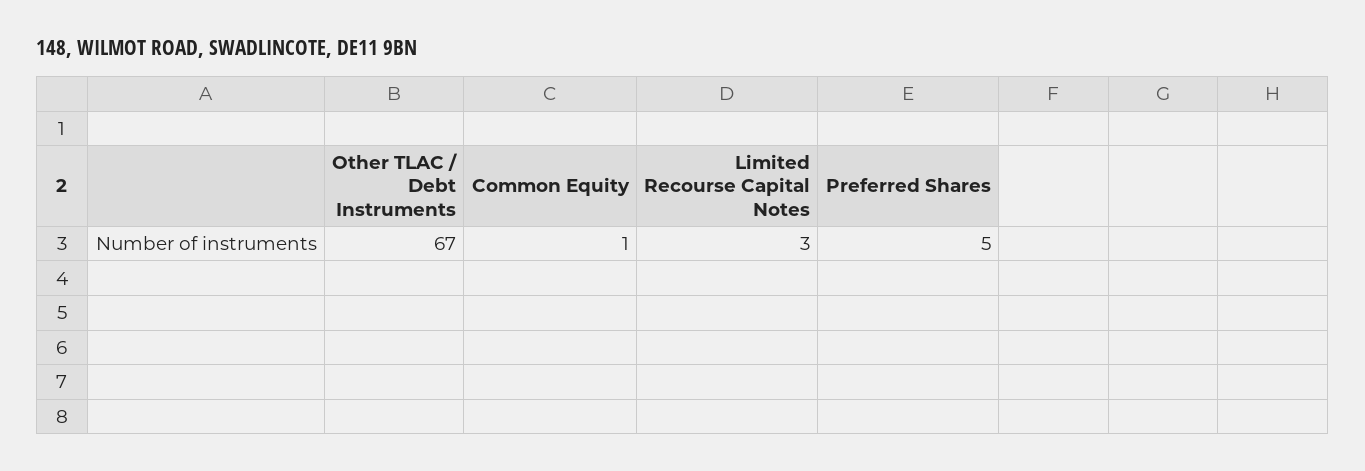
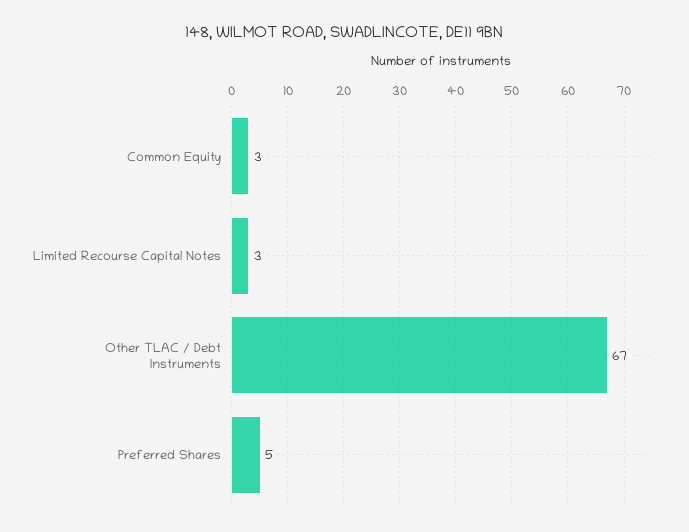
  {
    "Other TLAC / Debt Instruments": 67,
-   "Common Equity": 1,
+   "Common Equity": 3,
    "Limited Recourse Capital Notes": 3,
    "Preferred Shares": 5
  }

